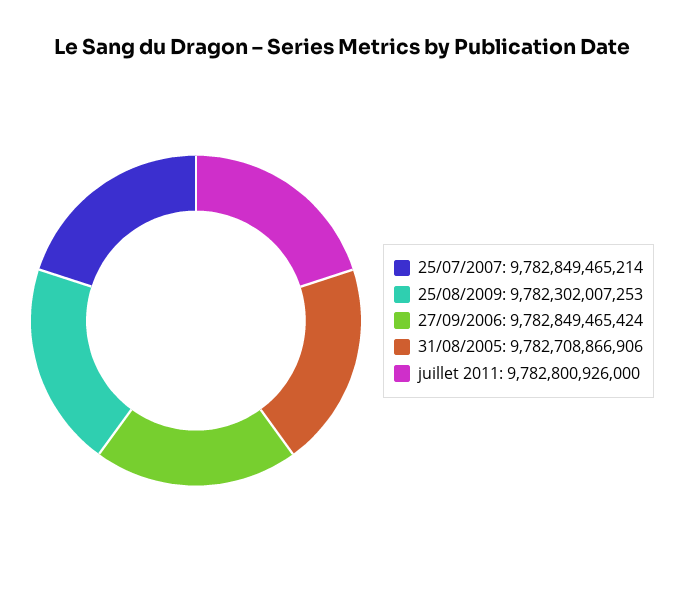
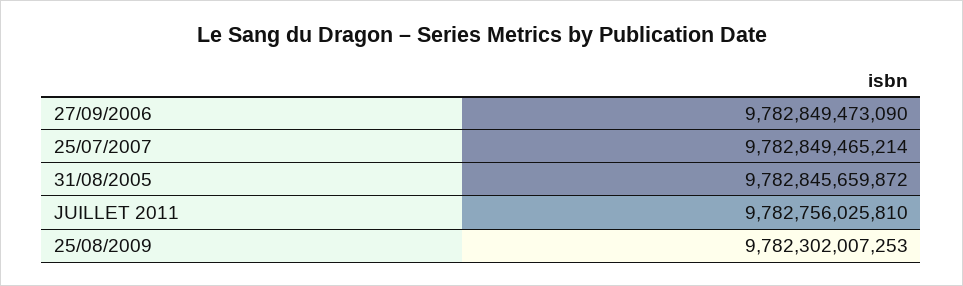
  {
    "25/07/2007": 9782849465214,
    "25/08/2009": 9782302007253,
-   "27/09/2006": 9782849465424,
+   "27/09/2006": 9782849473090,
-   "31/08/2005": 9782708866906,
+   "31/08/2005": 9782845659872,
-   "juillet 2011": 9782800926000
+   "juillet 2011": 9782756025810
  }

